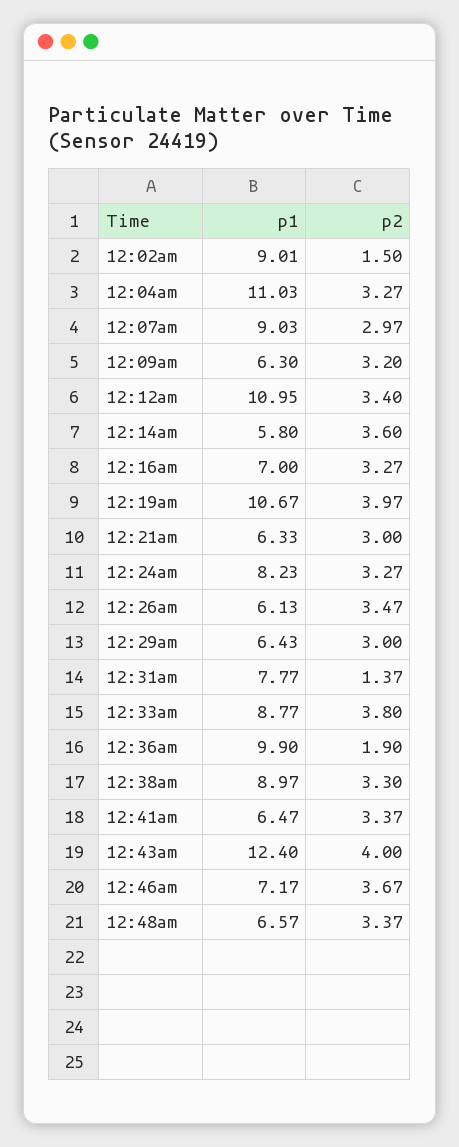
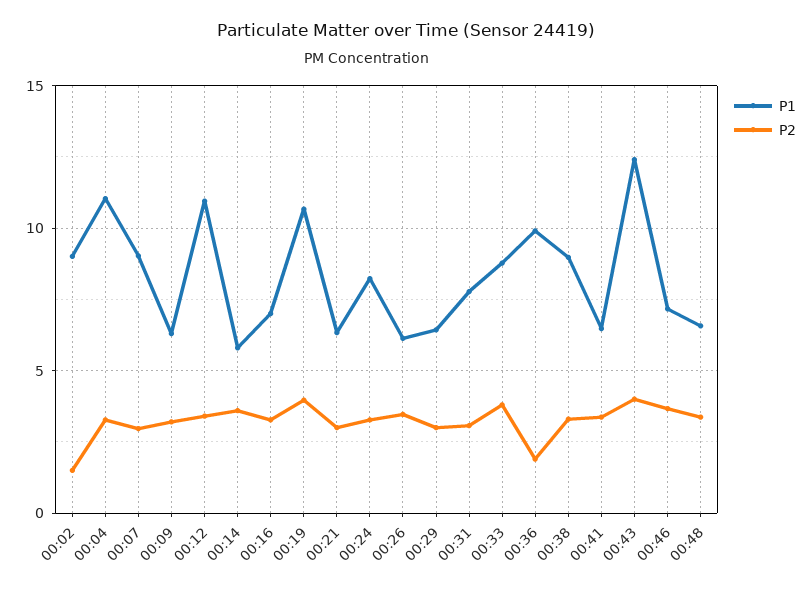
  {
    "p1": {
      "12:02am": 9.01,
      "12:04am": 11.03,
      "12:07am": 9.03,
      "12:09am": 6.3,
      "12:12am": 10.95,
      "12:14am": 5.8,
      "12:16am": 7,
      "12:19am": 10.67,
      "12:21am": 6.33,
      "12:24am": 8.23,
      "12:26am": 6.13,
      "12:29am": 6.43,
      "12:31am": 7.77,
      "12:33am": 8.77,
      "12:36am": 9.9,
      "12:38am": 8.97,
      "12:41am": 6.47,
      "12:43am": 12.4,
      "12:46am": 7.17,
      "12:48am": 6.57
    },
    "p2": {
      "12:02am": 1.5,
      "12:04am": 3.27,
      "12:07am": 2.97,
      "12:09am": 3.2,
      "12:12am": 3.4,
      "12:14am": 3.6,
      "12:16am": 3.27,
      "12:19am": 3.97,
      "12:21am": 3,
      "12:24am": 3.27,
      "12:26am": 3.47,
      "12:29am": 3,
-     "12:31am": 1.37,
+     "12:31am": 3,
      "12:33am": 3.8,
      "12:36am": 1.9,
      "12:38am": 3.3,
      "12:41am": 3.37,
      "12:43am": 4,
      "12:46am": 3.67,
      "12:48am": 3.37
    }
  }

